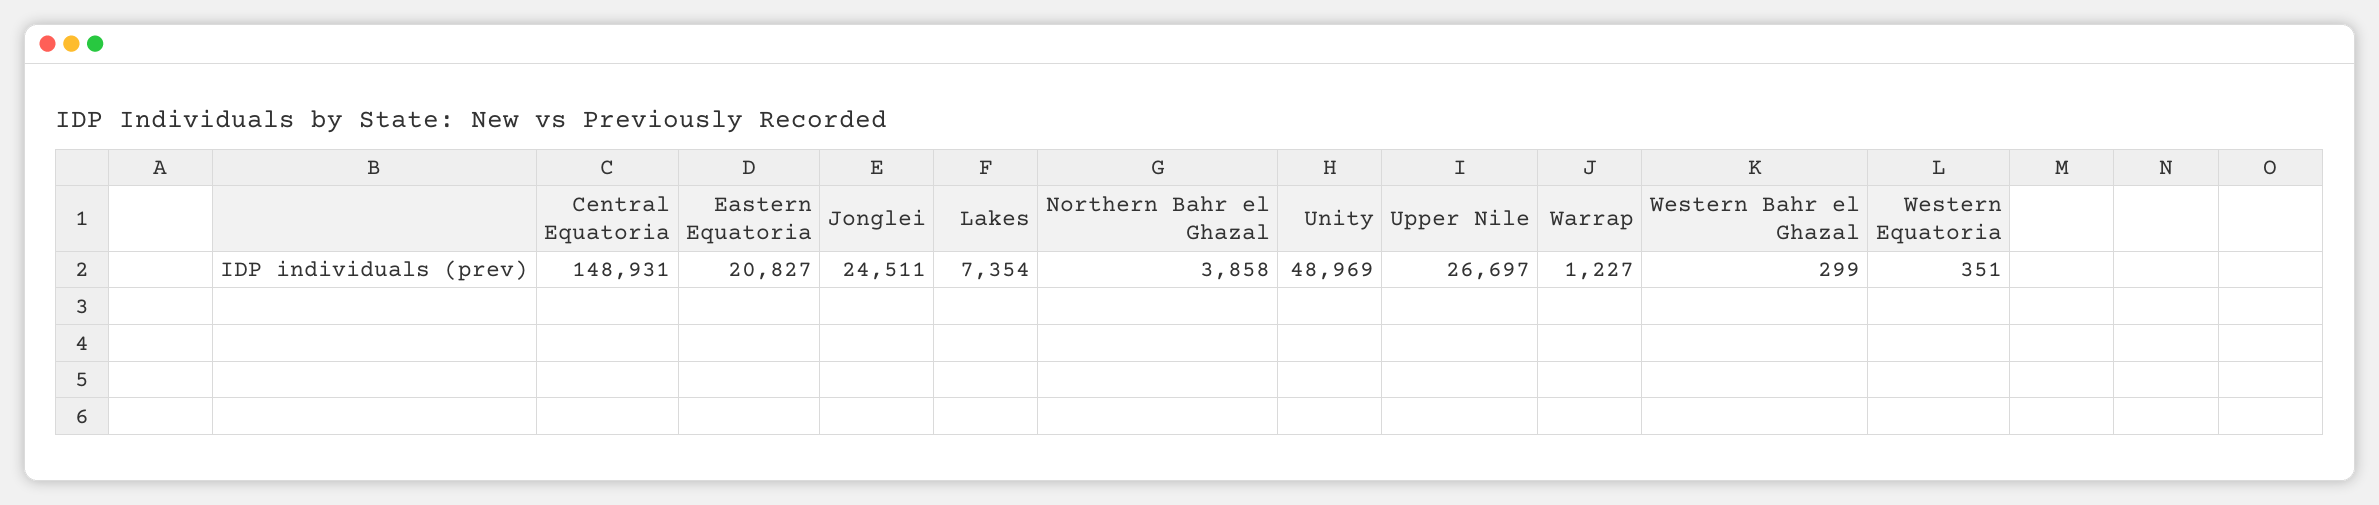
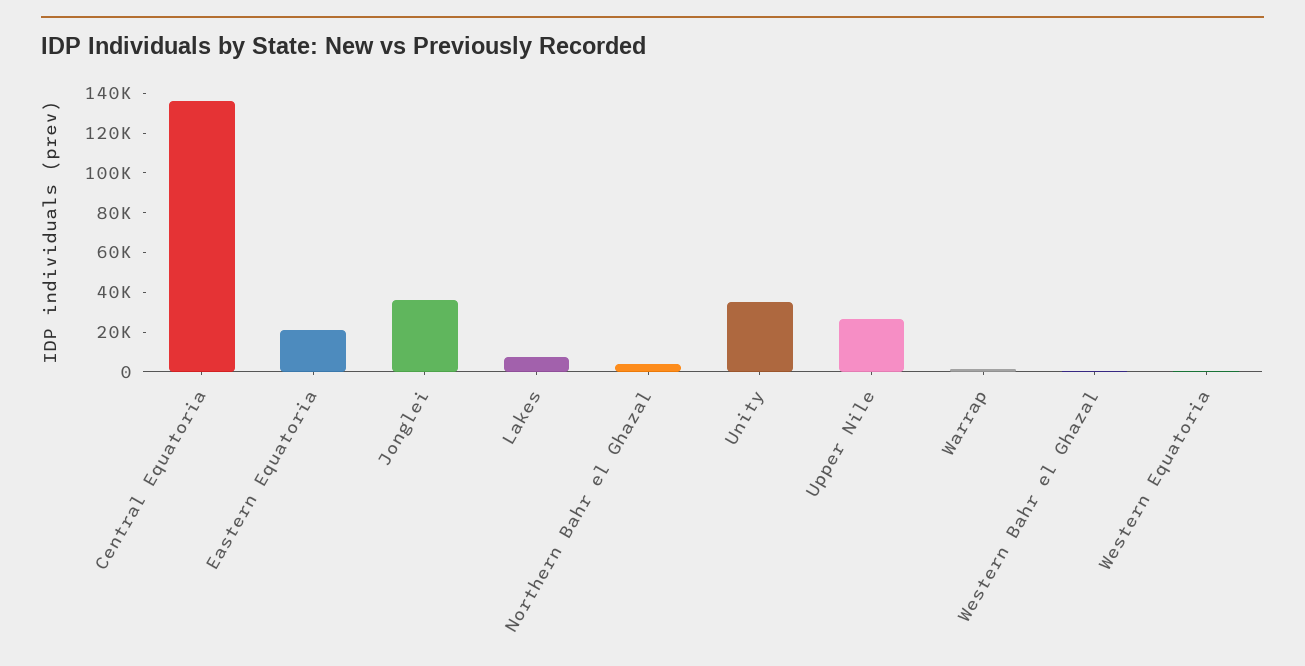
  {
-   "Central Equatoria": 148931,
+   "Central Equatoria": 135000,
    "Eastern Equatoria": 20827,
-   "Jonglei": 24511,
+   "Jonglei": 35000,
    "Lakes": 7354,
    "Northern Bahr el Ghazal": 3858,
-   "Unity": 48969,
+   "Unity": 35000,
    "Upper Nile": 26697,
    "Warrap": 1227,
    "Western Bahr el Ghazal": 299,
    "Western Equatoria": 351
  }

